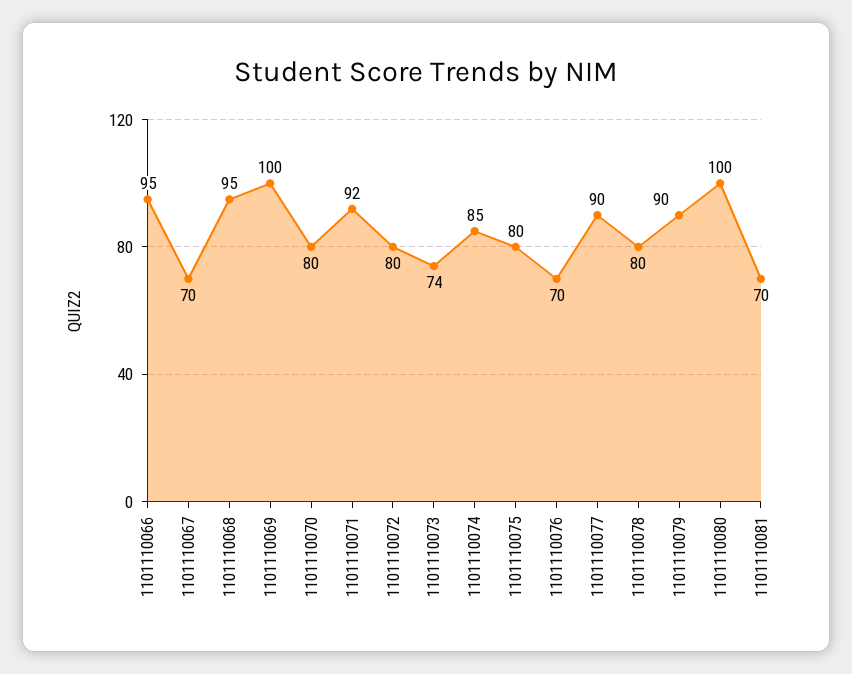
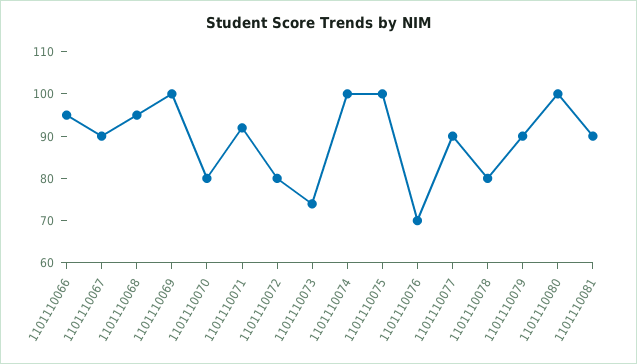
  {
    "1101110066": 95,
-   "1101110067": 70,
+   "1101110067": 90,
    "1101110068": 95,
    "1101110069": 100,
    "1101110070": 80,
    "1101110071": 92,
    "1101110072": 80,
    "1101110073": 74,
-   "1101110074": 85,
+   "1101110074": 100,
-   "1101110075": 80,
+   "1101110075": 100,
    "1101110076": 70,
    "1101110077": 90,
    "1101110078": 80,
    "1101110079": 90,
    "1101110080": 100,
-   "1101110081": 70
+   "1101110081": 90
  }

